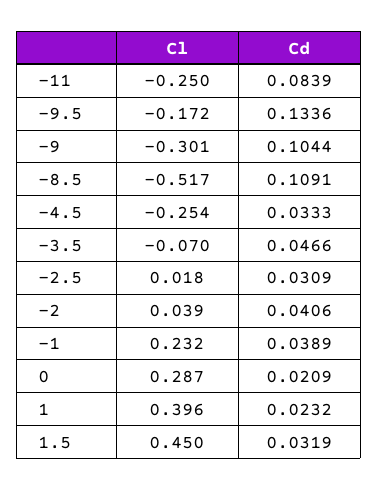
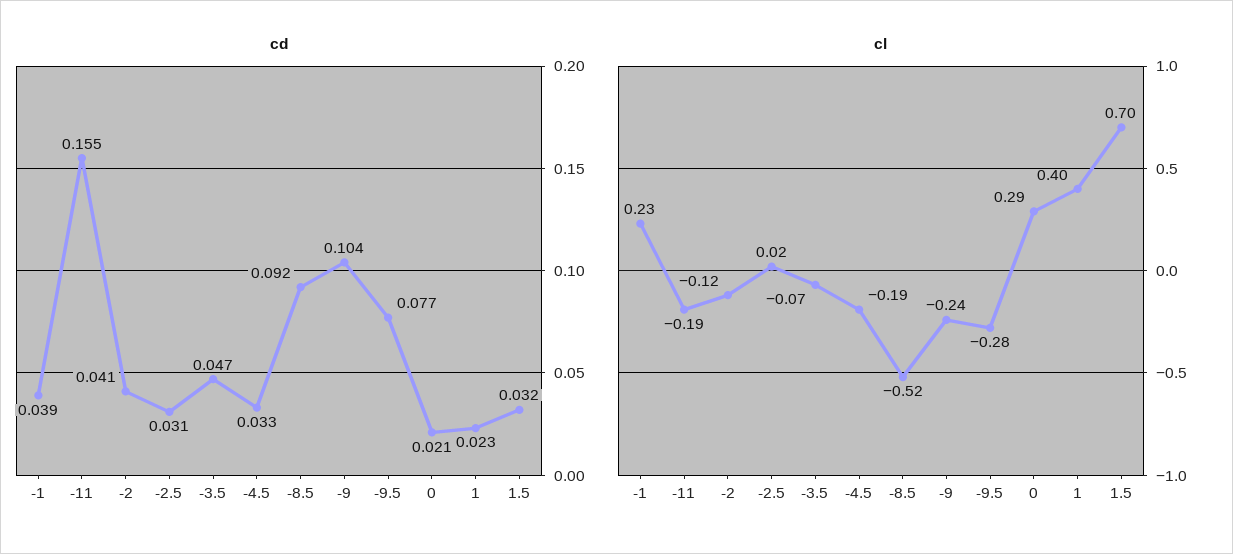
  {
    "Cl": {
-     "-11": -0.25,
+     "-11": -0.19,
-     "-9.5": -0.172,
+     "-9.5": -0.28,
-     "-9": -0.301,
+     "-9": -0.24,
      "-8.5": -0.517,
-     "-4.5": -0.254,
+     "-4.5": -0.19,
      "-3.5": -0.07,
      "-2.5": 0.018,
-     "-2": 0.039,
+     "-2": -0.12,
      "-1": 0.232,
      "0": 0.287,
      "1": 0.396,
-     "1.5": 0.45
+     "1.5": 0.7
    },
    "Cd": {
-     "-11": 0.0839,
+     "-11": 0.155,
-     "-9.5": 0.1336,
+     "-9.5": 0.077,
      "-9": 0.1044,
-     "-8.5": 0.1091,
+     "-8.5": 0.092,
      "-4.5": 0.0333,
      "-3.5": 0.0466,
      "-2.5": 0.0309,
      "-2": 0.0406,
      "-1": 0.0389,
      "0": 0.0209,
      "1": 0.0232,
      "1.5": 0.0319
    }
  }

